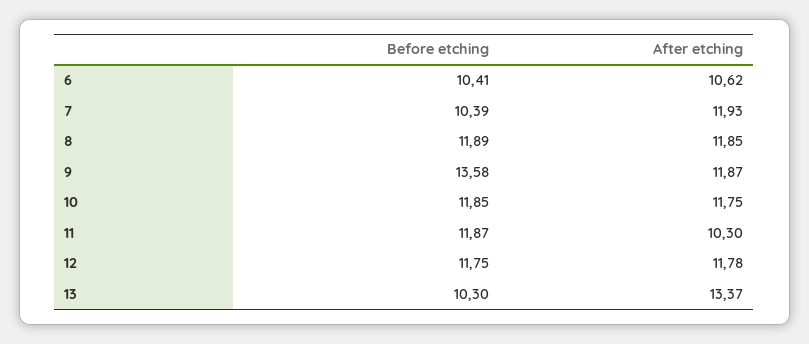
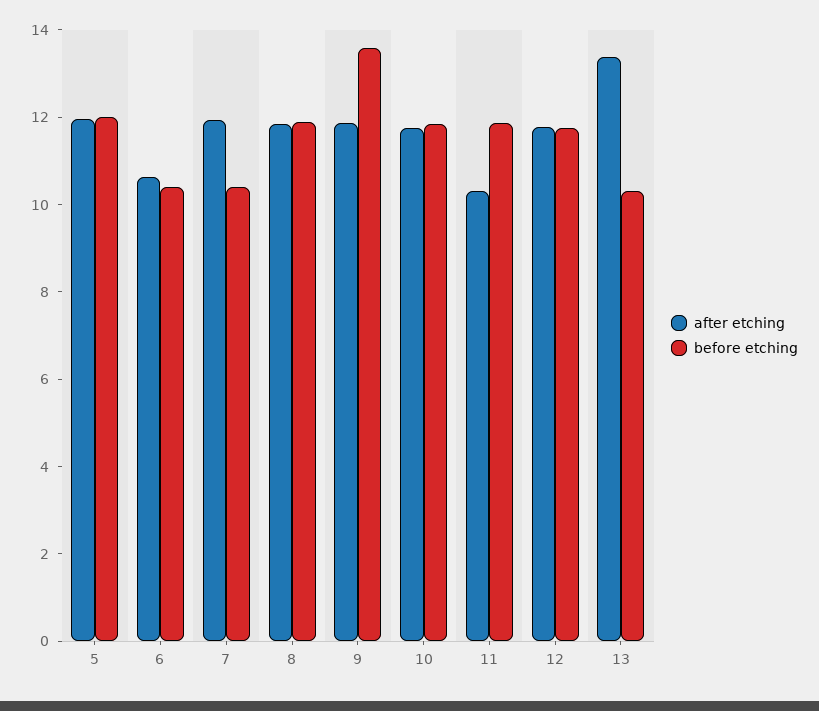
  {
    "Before etching": {
      "6": 10.41,
      "7": 10.39,
      "8": 11.89,
      "9": 13.58,
      "10": 11.85,
      "11": 11.87,
      "12": 11.75,
-     "13": 10.3
+     "13": 10.3,
+     "5": 12
    },
    "After etching": {
      "6": 10.62,
      "7": 11.93,
      "8": 11.85,
      "9": 11.87,
      "10": 11.75,
      "11": 10.3,
      "12": 11.78,
-     "13": 13.37
+     "13": 13.37,
+     "5": 12
    }
  }

